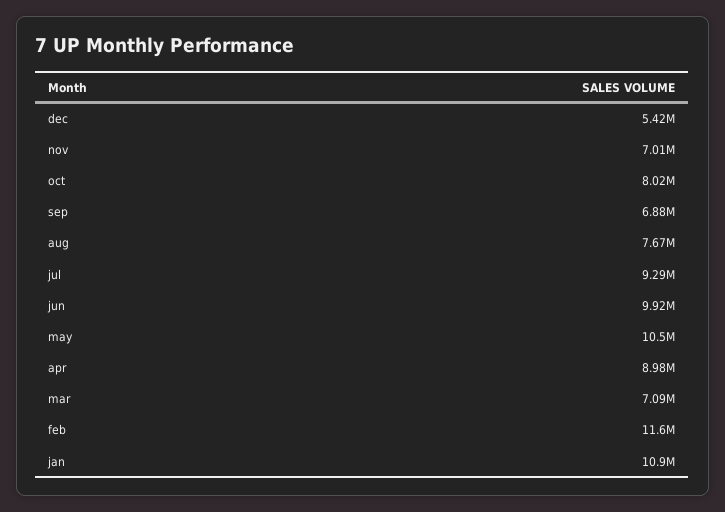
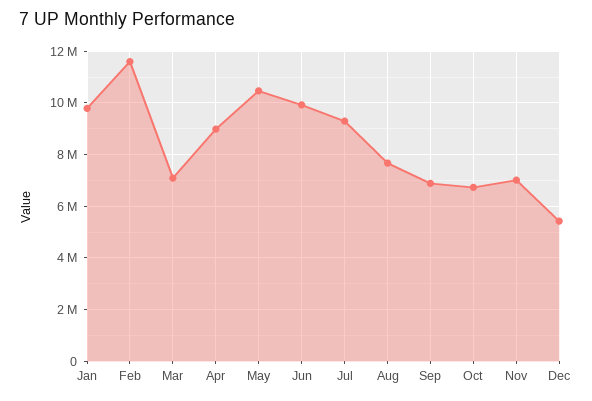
  {
    "dec": 5420000,
    "nov": 7010000,
-   "oct": 8020000,
+   "oct": 6750000,
    "sep": 6880000,
    "aug": 7670000,
    "jul": 9290000,
    "jun": 9920000,
    "may": 10500000,
    "apr": 8980000,
    "mar": 7090000,
    "feb": 11600000,
-   "jan": 10900000
+   "jan": 9750000
  }

